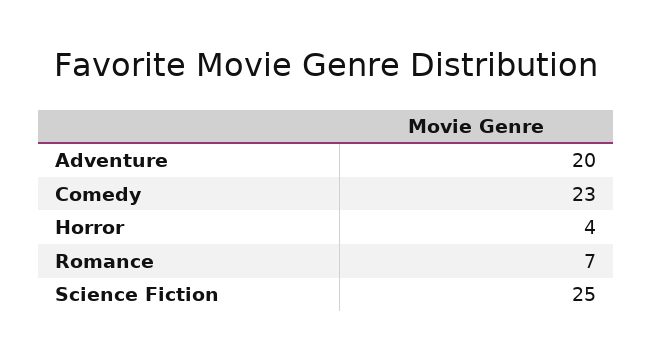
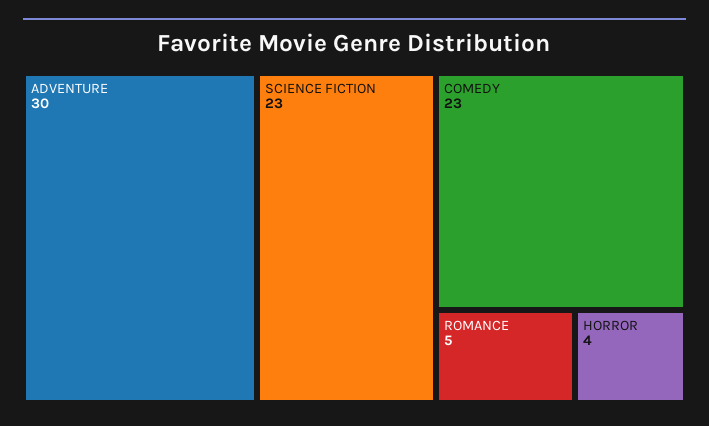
  {
-   "Adventure": 20,
+   "Adventure": 30,
    "Comedy": 23,
    "Horror": 4,
-   "Romance": 7,
+   "Romance": 5,
-   "Science Fiction": 25
+   "Science Fiction": 23
  }

